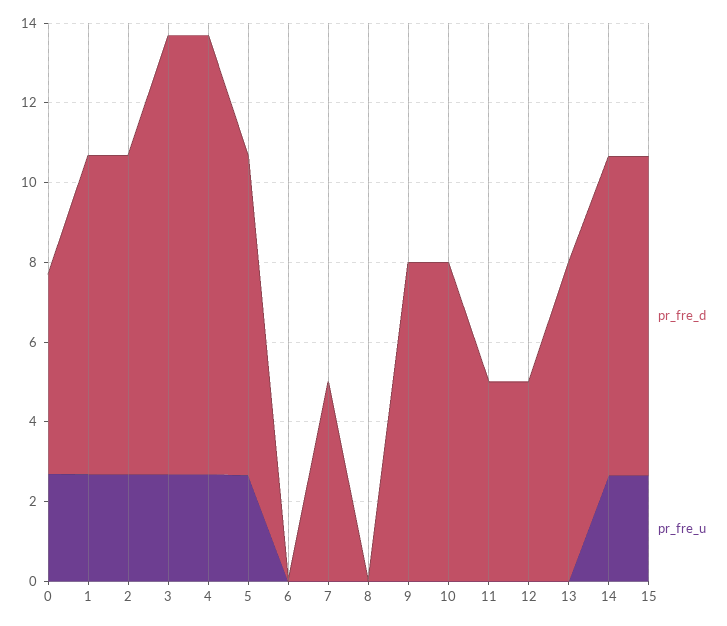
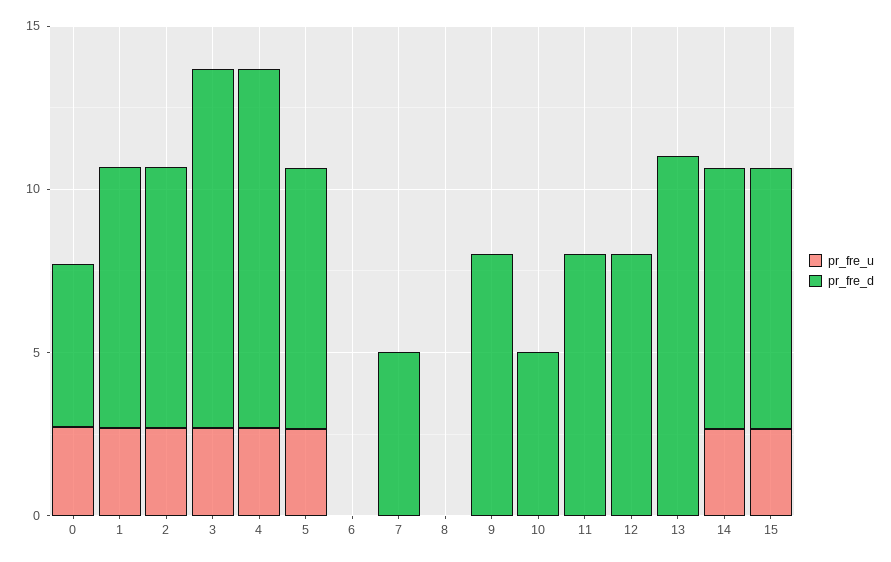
  {
    "pr_fre_d": {
      "0": 5,
      "1": 8,
      "2": 8,
      "3": 11,
      "4": 11,
      "5": 8,
      "6": 0,
      "7": 5,
      "8": 0,
      "9": 8,
-     "10": 8,
+     "10": 5,
-     "11": 5,
+     "11": 8,
-     "12": 5,
+     "12": 8,
-     "13": 8,
+     "13": 11,
      "14": 8,
      "15": 8
    },
    "pr_fre_u": {
      "0": 2.5,
      "1": 2.5,
      "2": 2.5,
      "3": 2.5,
      "4": 2.5,
      "5": 2.5,
      "6": 0,
      "7": 0,
      "8": 0,
      "9": 0,
      "10": 0,
      "11": 0,
      "12": 0,
      "13": 0,
      "14": 2.5,
      "15": 2.5
    }
  }

